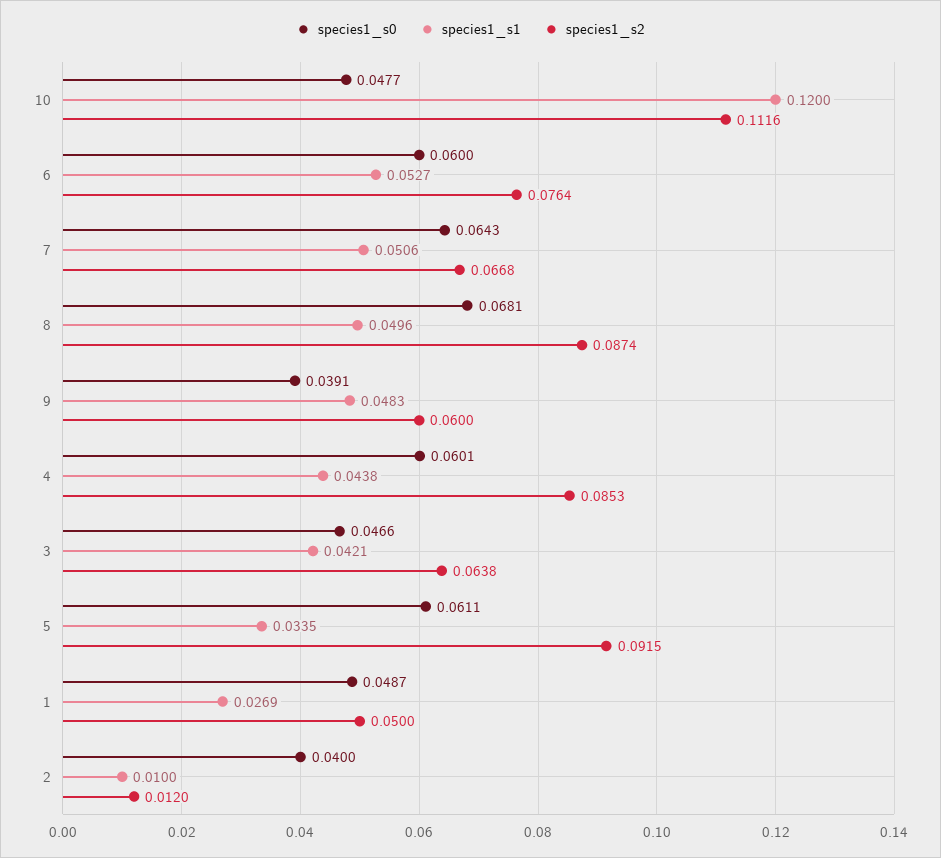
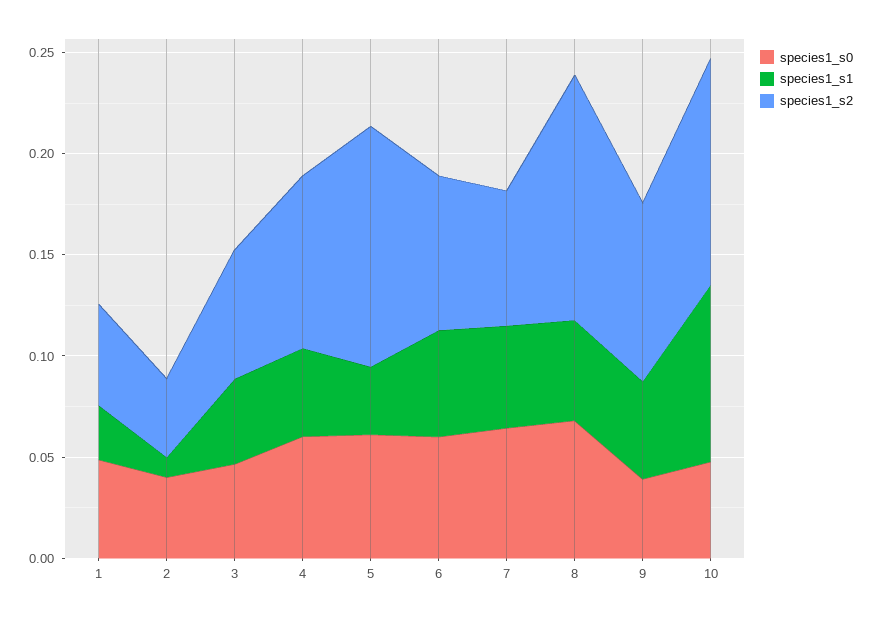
  {
    "species1_s0": {
      "10": 0.0477,
      "6": 0.06,
      "7": 0.0643,
      "8": 0.0681,
      "9": 0.0391,
      "4": 0.0601,
      "3": 0.0466,
      "5": 0.0611,
      "1": 0.0487,
      "2": 0.04
    },
    "species1_s1": {
-     "10": 0.12,
+     "10": 0.09,
      "6": 0.0527,
      "7": 0.0506,
      "8": 0.0496,
      "9": 0.0483,
      "4": 0.0438,
      "3": 0.0421,
      "5": 0.0335,
      "1": 0.0269,
      "2": 0.01
    },
    "species1_s2": {
      "10": 0.1116,
      "6": 0.0764,
      "7": 0.0668,
-     "8": 0.0874,
+     "8": 0.12,
-     "9": 0.06,
+     "9": 0.09,
      "4": 0.0853,
      "3": 0.0638,
-     "5": 0.0915,
+     "5": 0.12,
      "1": 0.05,
-     "2": 0.012
+     "2": 0.04
    }
  }

